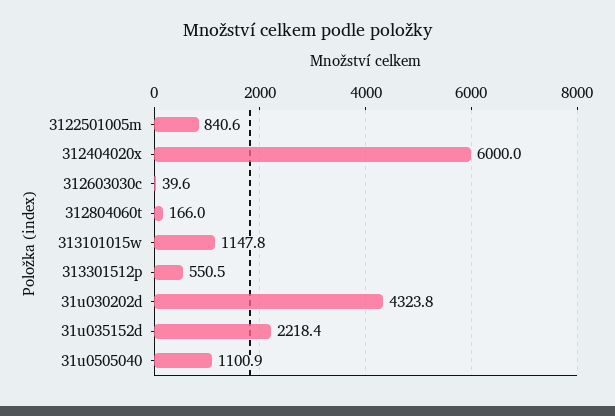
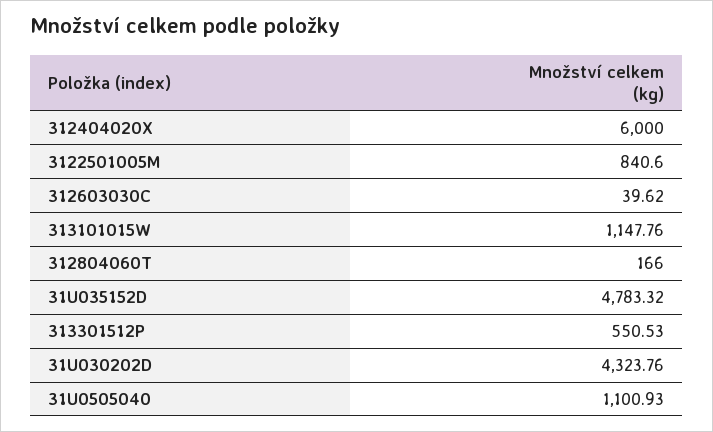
  {
    "3122501005m": 840.6,
    "312404020x": 6000,
    "312603030c": 39.62,
    "312804060t": 166,
    "313101015w": 1147.76,
    "313301512p": 550.53,
    "31u030202d": 4323.76,
-   "31u035152d": 2218.4,
+   "31u035152d": 4783.32,
    "31u0505040": 1100.93
  }

